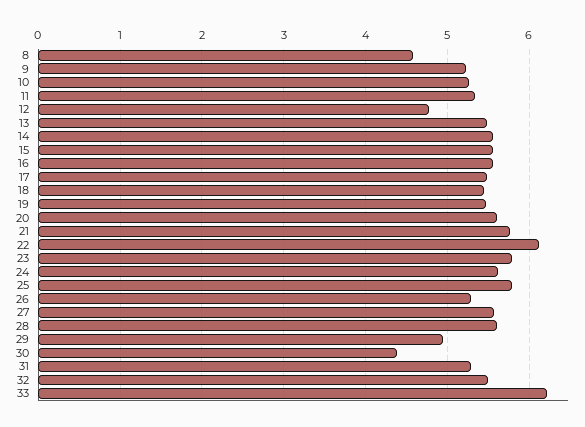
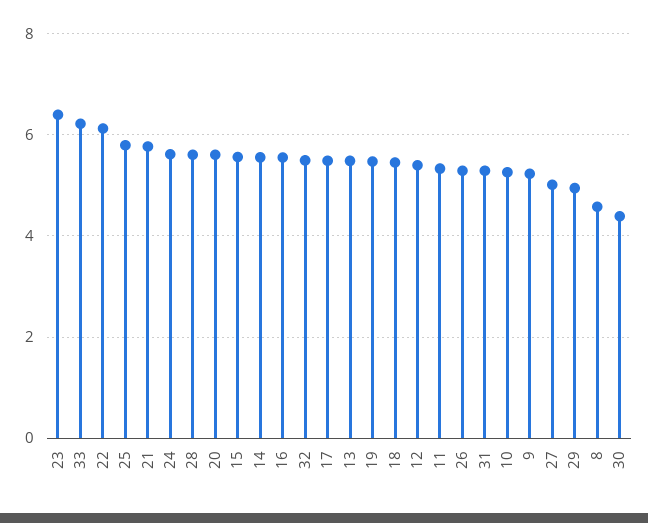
  {
    "8": 4.6,
    "9": 5.2,
    "10": 5.3,
    "11": 5.3,
-   "12": 4.8,
+   "12": 5.4,
    "13": 5.5,
    "14": 5.6,
    "15": 5.6,
    "16": 5.6,
    "17": 5.5,
    "18": 5.5,
    "19": 5.5,
    "20": 5.6,
    "21": 5.8,
    "22": 6.1,
-   "23": 5.8,
+   "23": 6.4,
    "24": 5.6,
    "25": 5.8,
    "26": 5.3,
-   "27": 5.6,
+   "27": 5,
    "28": 5.6,
    "29": 4.9,
    "30": 4.4,
    "31": 5.3,
    "32": 5.5,
    "33": 6.2
  }

